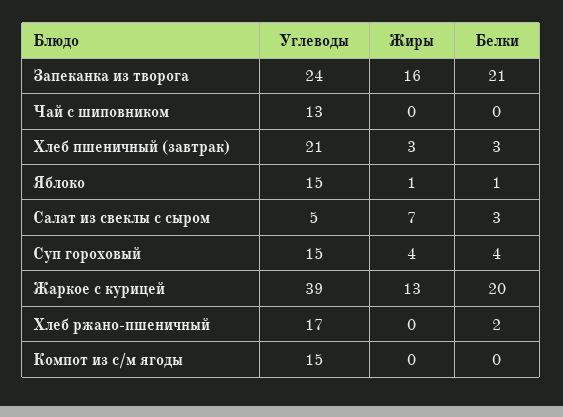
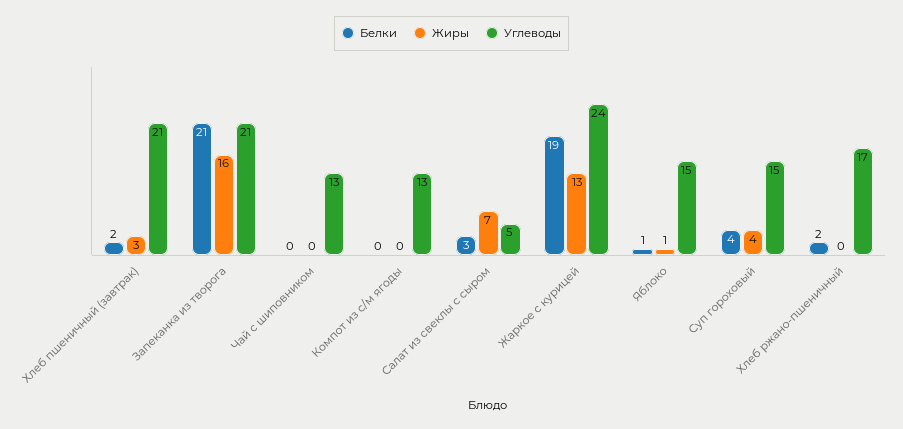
  {
    "Углеводы": {
-     "Запеканка из творога": 24,
+     "Запеканка из творога": 21,
      "Чай с шиповником": 13,
      "Хлеб пшеничный (завтрак)": 21,
      "Яблоко": 15,
      "Салат из свеклы с сыром": 5,
      "Суп гороховый": 15,
-     "Жаркое с курицей": 39,
+     "Жаркое с курицей": 24,
      "Хлеб ржано-пшеничный": 17,
-     "Компот из с/м ягоды": 15
+     "Компот из с/м ягоды": 13
    },
    "Жиры": {
      "Запеканка из творога": 16,
      "Чай с шиповником": 0,
      "Хлеб пшеничный (завтрак)": 3,
      "Яблоко": 1,
      "Салат из свеклы с сыром": 7,
      "Суп гороховый": 4,
      "Жаркое с курицей": 13,
      "Хлеб ржано-пшеничный": 0,
      "Компот из с/м ягоды": 0
    },
    "Белки": {
      "Запеканка из творога": 21,
      "Чай с шиповником": 0,
-     "Хлеб пшеничный (завтрак)": 3,
+     "Хлеб пшеничный (завтрак)": 2,
      "Яблоко": 1,
      "Салат из свеклы с сыром": 3,
      "Суп гороховый": 4,
-     "Жаркое с курицей": 20,
+     "Жаркое с курицей": 19,
      "Хлеб ржано-пшеничный": 2,
      "Компот из с/м ягоды": 0
    }
  }

